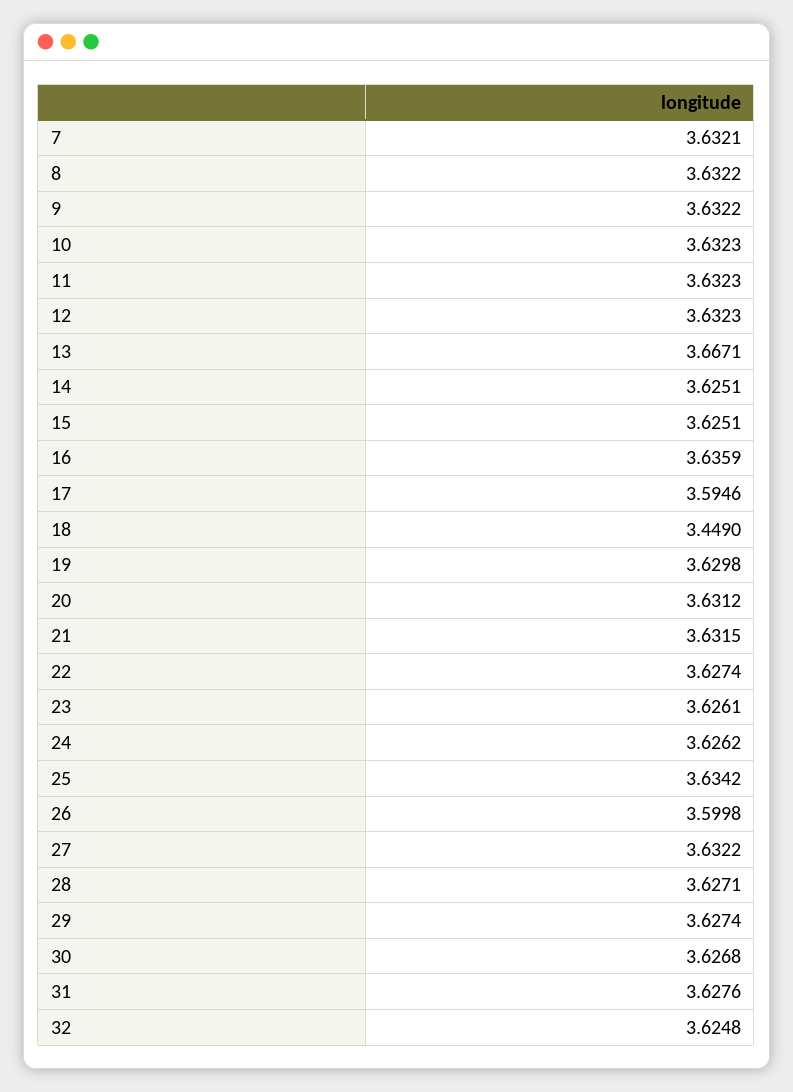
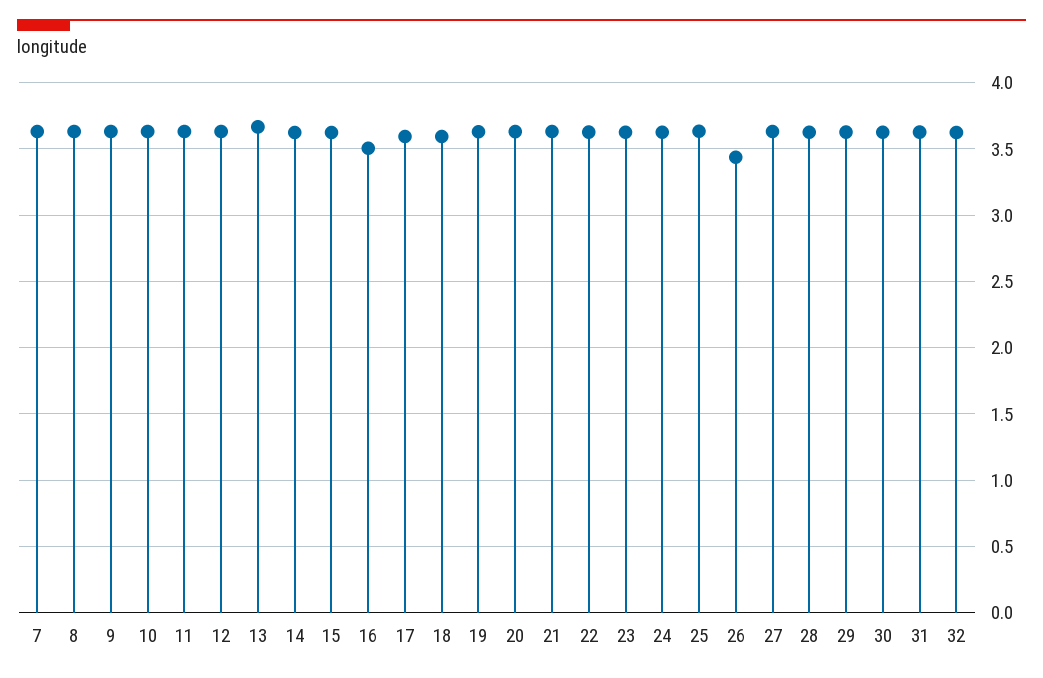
  {
    "7": 3.6321,
    "8": 3.6322,
    "9": 3.6322,
    "10": 3.6323,
    "11": 3.6323,
    "12": 3.6323,
    "13": 3.6671,
    "14": 3.6251,
    "15": 3.6251,
-   "16": 3.6359,
+   "16": 3.5,
    "17": 3.5946,
-   "18": 3.449,
+   "18": 3.6,
    "19": 3.6298,
    "20": 3.6312,
    "21": 3.6315,
    "22": 3.6274,
    "23": 3.6261,
    "24": 3.6262,
    "25": 3.6342,
-   "26": 3.5998,
+   "26": 3.45,
    "27": 3.6322,
    "28": 3.6271,
    "29": 3.6274,
    "30": 3.6268,
    "31": 3.6276,
    "32": 3.6248
  }

